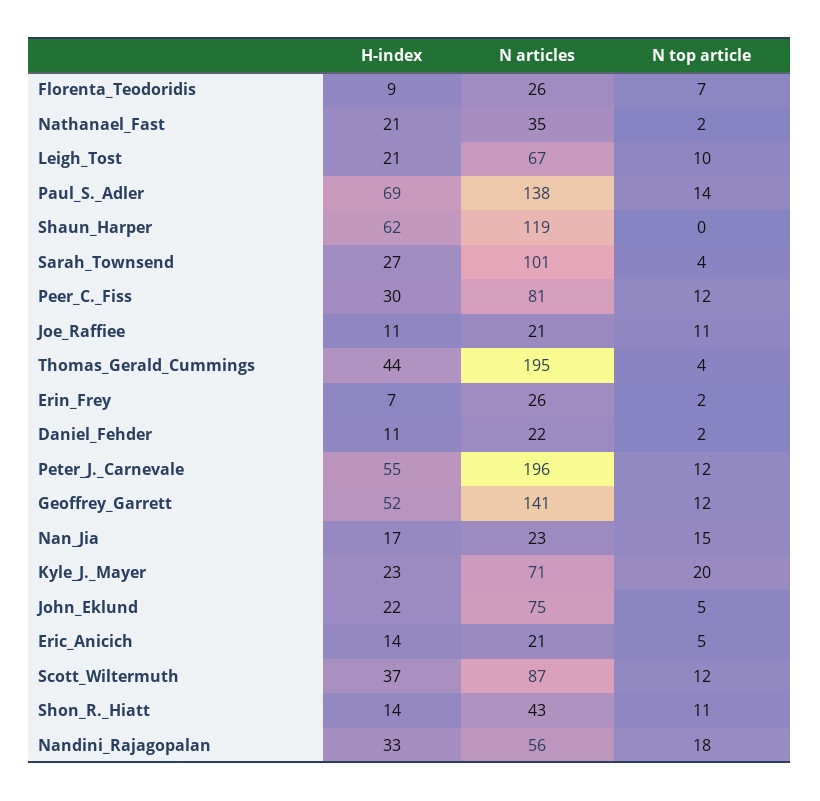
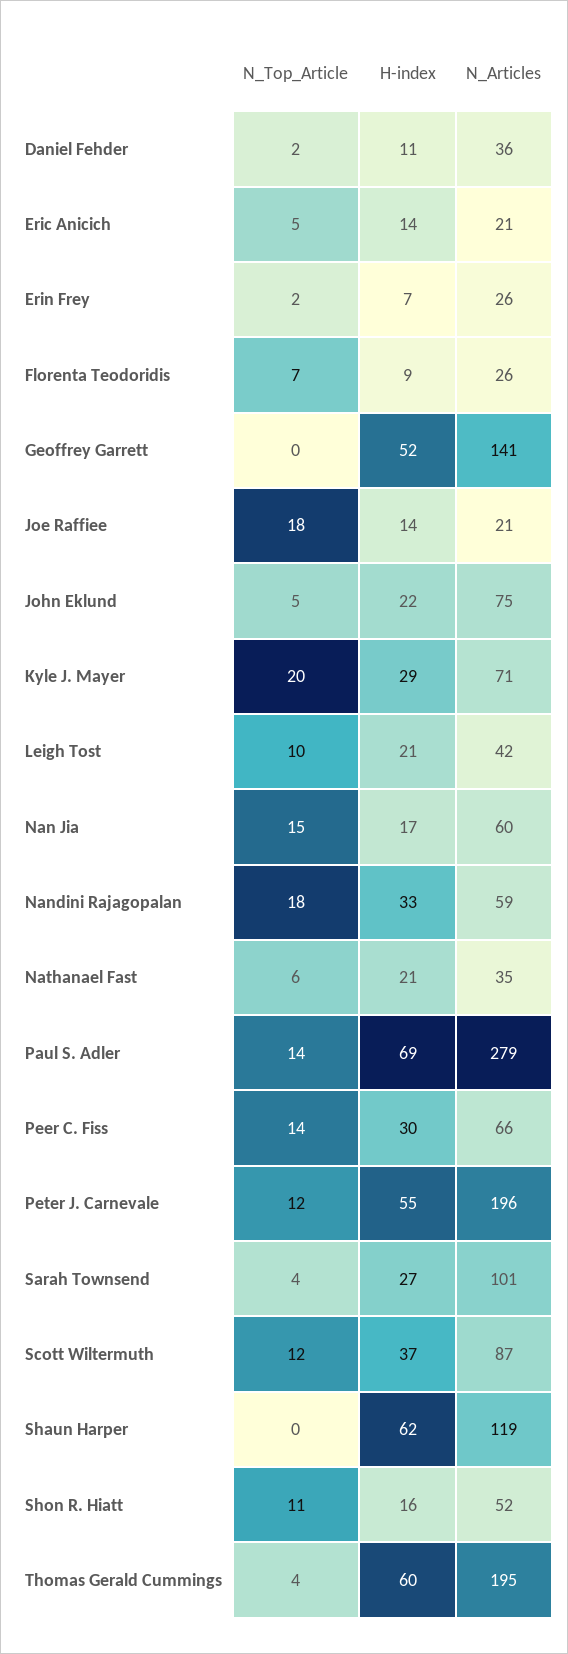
  {
    "H-index": {
      "Florenta_Teodoridis": 9,
      "Nathanael_Fast": 21,
      "Leigh_Tost": 21,
      "Paul_S._Adler": 69,
      "Shaun_Harper": 62,
      "Sarah_Townsend": 27,
      "Peer_C._Fiss": 30,
-     "Joe_Raffiee": 11,
+     "Joe_Raffiee": 14,
-     "Thomas_Gerald_Cummings": 44,
+     "Thomas_Gerald_Cummings": 60,
      "Erin_Frey": 7,
      "Daniel_Fehder": 11,
      "Peter_J._Carnevale": 55,
      "Geoffrey_Garrett": 52,
      "Nan_Jia": 17,
-     "Kyle_J._Mayer": 23,
+     "Kyle_J._Mayer": 29,
      "John_Eklund": 22,
      "Eric_Anicich": 14,
      "Scott_Wiltermuth": 37,
-     "Shon_R._Hiatt": 14,
+     "Shon_R._Hiatt": 16,
      "Nandini_Rajagopalan": 33
    },
    "N articles": {
      "Florenta_Teodoridis": 26,
      "Nathanael_Fast": 35,
-     "Leigh_Tost": 67,
+     "Leigh_Tost": 42,
-     "Paul_S._Adler": 138,
+     "Paul_S._Adler": 279,
      "Shaun_Harper": 119,
      "Sarah_Townsend": 101,
-     "Peer_C._Fiss": 81,
+     "Peer_C._Fiss": 66,
      "Joe_Raffiee": 21,
      "Thomas_Gerald_Cummings": 195,
      "Erin_Frey": 26,
-     "Daniel_Fehder": 22,
+     "Daniel_Fehder": 36,
      "Peter_J._Carnevale": 196,
      "Geoffrey_Garrett": 141,
-     "Nan_Jia": 23,
+     "Nan_Jia": 60,
      "Kyle_J._Mayer": 71,
      "John_Eklund": 75,
      "Eric_Anicich": 21,
      "Scott_Wiltermuth": 87,
-     "Shon_R._Hiatt": 43,
+     "Shon_R._Hiatt": 52,
-     "Nandini_Rajagopalan": 56
+     "Nandini_Rajagopalan": 59
    },
    "N top article": {
      "Florenta_Teodoridis": 7,
-     "Nathanael_Fast": 2,
+     "Nathanael_Fast": 6,
      "Leigh_Tost": 10,
      "Paul_S._Adler": 14,
      "Shaun_Harper": 0,
      "Sarah_Townsend": 4,
-     "Peer_C._Fiss": 12,
+     "Peer_C._Fiss": 14,
-     "Joe_Raffiee": 11,
+     "Joe_Raffiee": 18,
      "Thomas_Gerald_Cummings": 4,
      "Erin_Frey": 2,
      "Daniel_Fehder": 2,
      "Peter_J._Carnevale": 12,
-     "Geoffrey_Garrett": 12,
+     "Geoffrey_Garrett": 0,
      "Nan_Jia": 15,
      "Kyle_J._Mayer": 20,
      "John_Eklund": 5,
      "Eric_Anicich": 5,
      "Scott_Wiltermuth": 12,
      "Shon_R._Hiatt": 11,
      "Nandini_Rajagopalan": 18
    }
  }

